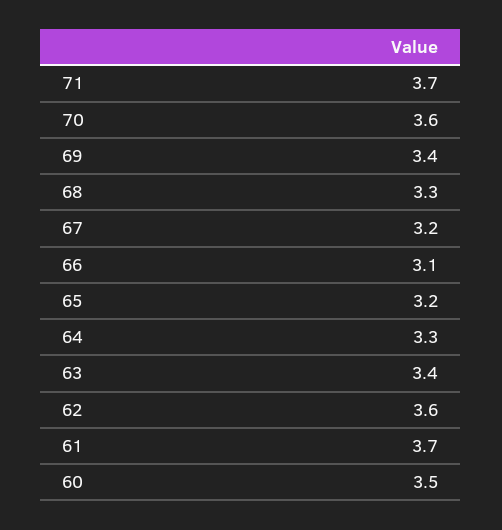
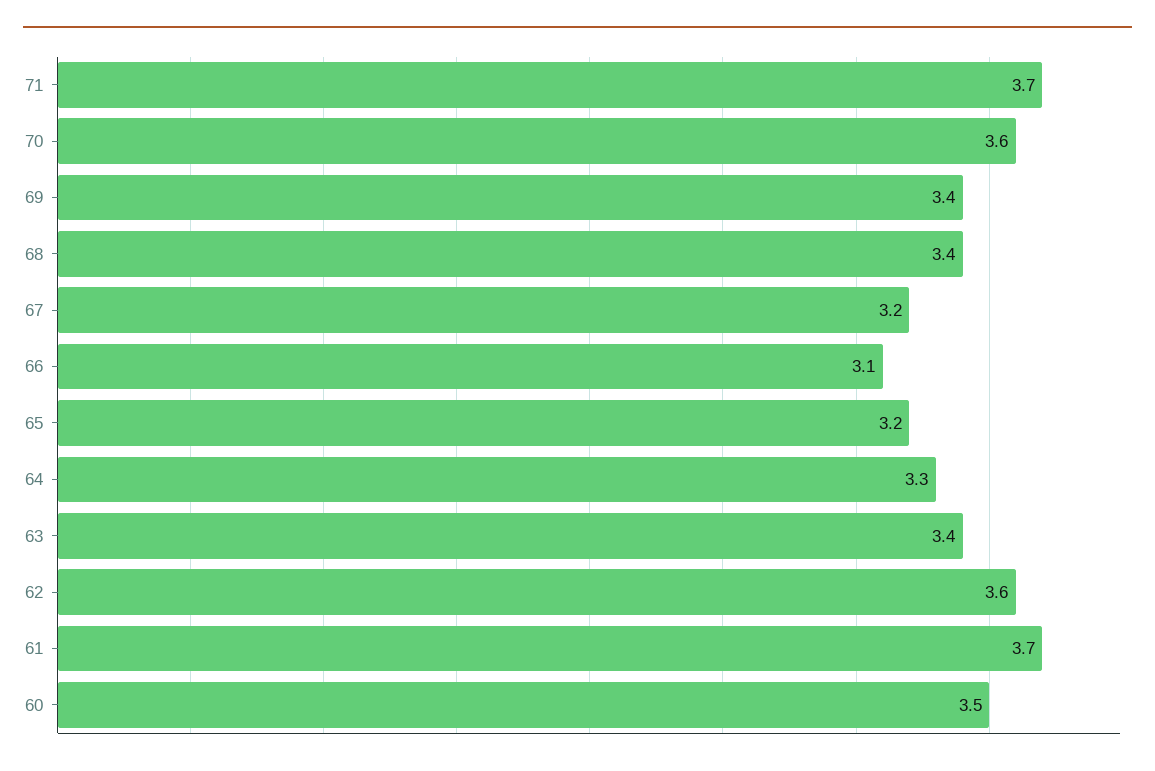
  {
    "71": 3.7,
    "70": 3.6,
    "69": 3.4,
-   "68": 3.3,
+   "68": 3.4,
    "67": 3.2,
    "66": 3.1,
    "65": 3.2,
    "64": 3.3,
    "63": 3.4,
    "62": 3.6,
    "61": 3.7,
    "60": 3.5
  }

